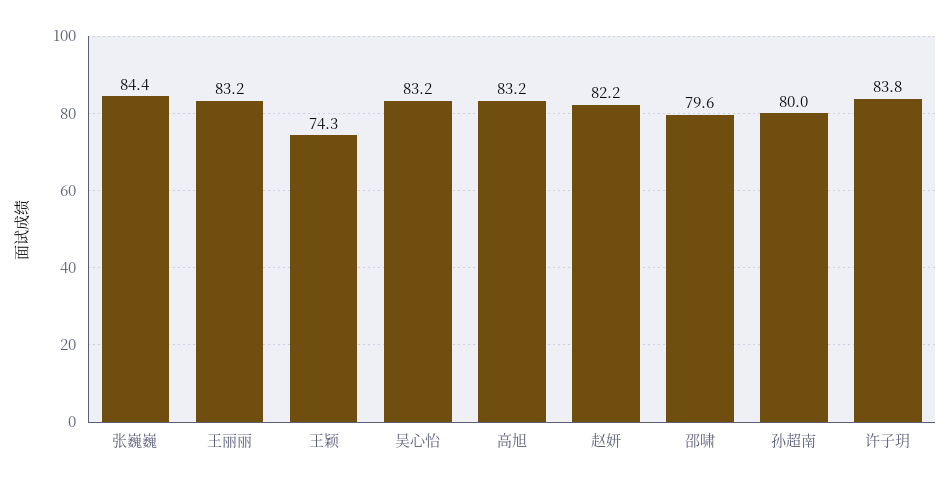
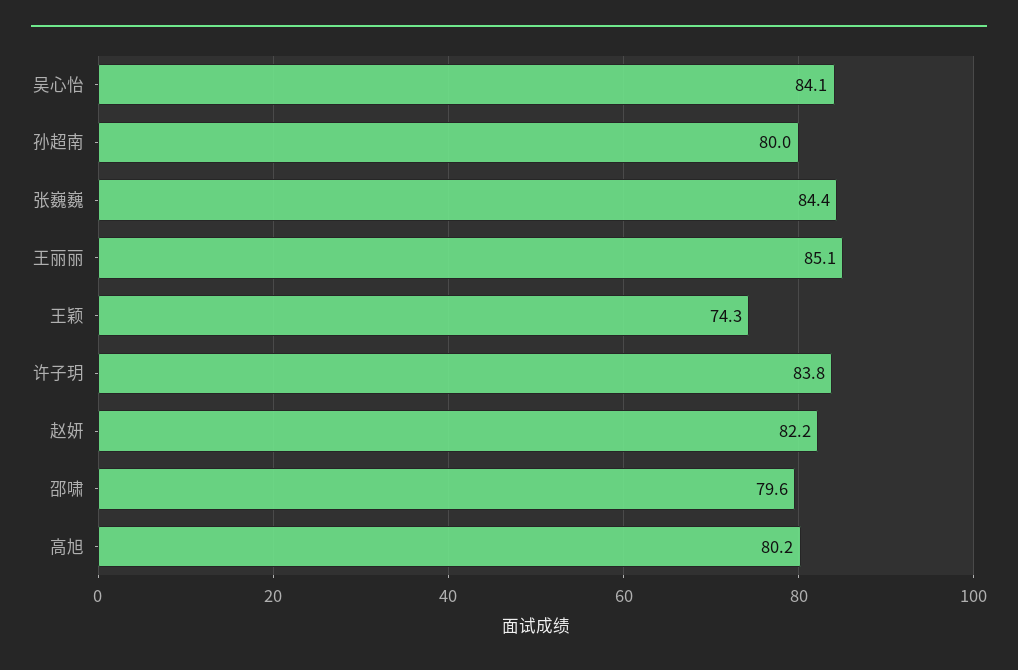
  {
    "张巍巍": 84.4,
-   "王丽丽": 83.2,
+   "王丽丽": 85.1,
    "王颖": 74.3,
-   "吴心怡": 83.2,
+   "吴心怡": 84.1,
-   "高旭": 83.2,
+   "高旭": 80.2,
    "赵妍": 82.2,
    "邵啸": 79.6,
    "孙超南": 80,
    "许子玥": 83.8
  }

